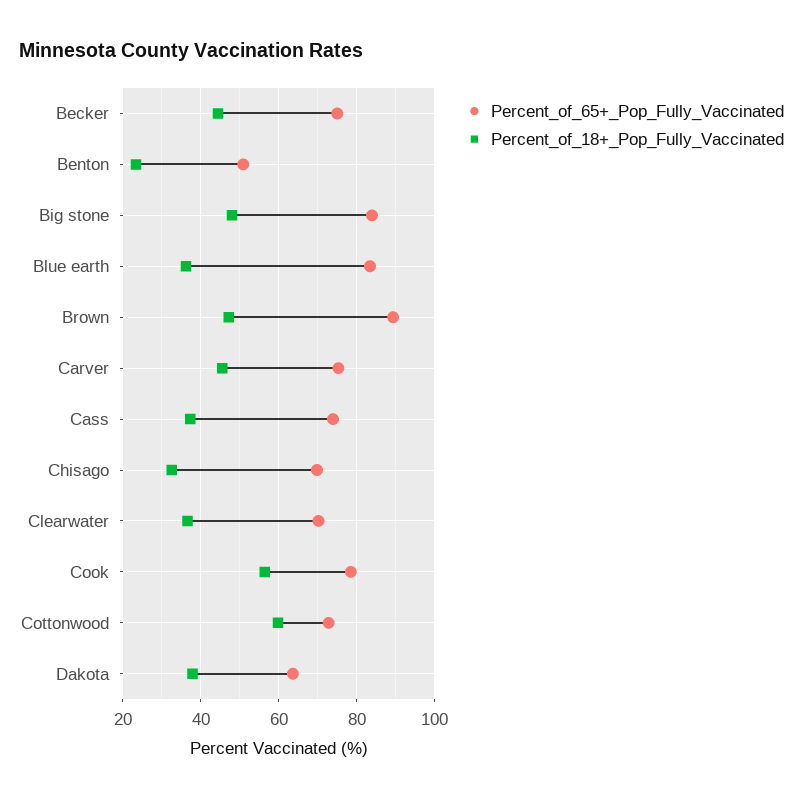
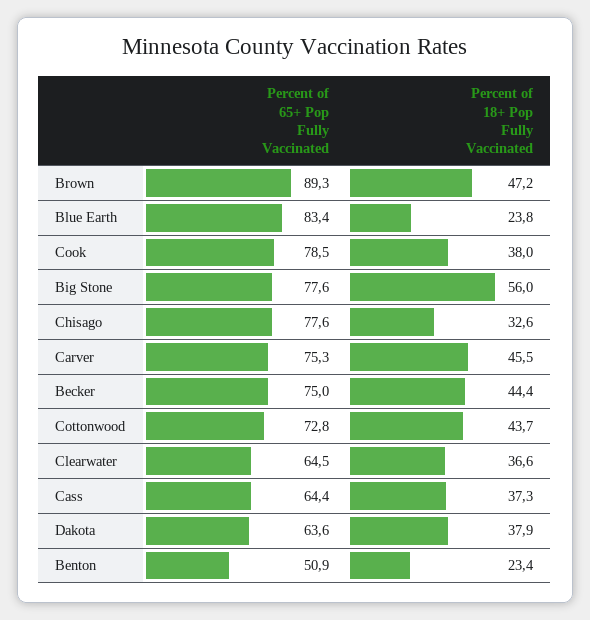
  {
    "Percent_of_65+_Pop_Fully_Vaccinated": {
      "Becker": 75,
      "Benton": 50.9,
-     "Big stone": 84,
+     "Big stone": 77.6,
      "Blue earth": 83.4,
      "Brown": 89.3,
      "Carver": 75.3,
-     "Cass": 74,
+     "Cass": 64.4,
-     "Chisago": 70,
+     "Chisago": 77.6,
-     "Clearwater": 70,
+     "Clearwater": 64.5,
      "Cook": 78.5,
      "Cottonwood": 72.8,
      "Dakota": 63.6
    },
    "Percent_of_18+_Pop_Fully_Vaccinated": {
      "Becker": 44.4,
      "Benton": 23.4,
-     "Big stone": 48,
+     "Big stone": 56,
-     "Blue earth": 36,
+     "Blue earth": 23.8,
      "Brown": 47.2,
      "Carver": 45.5,
      "Cass": 37.3,
      "Chisago": 32.6,
      "Clearwater": 36.6,
-     "Cook": 56,
+     "Cook": 38,
-     "Cottonwood": 60,
+     "Cottonwood": 43.7,
      "Dakota": 37.9
    }
  }

